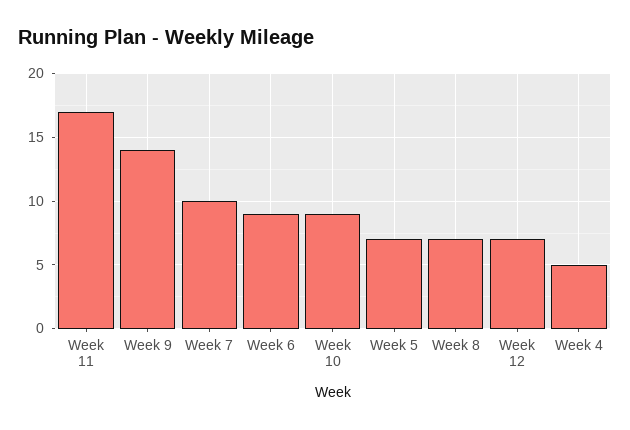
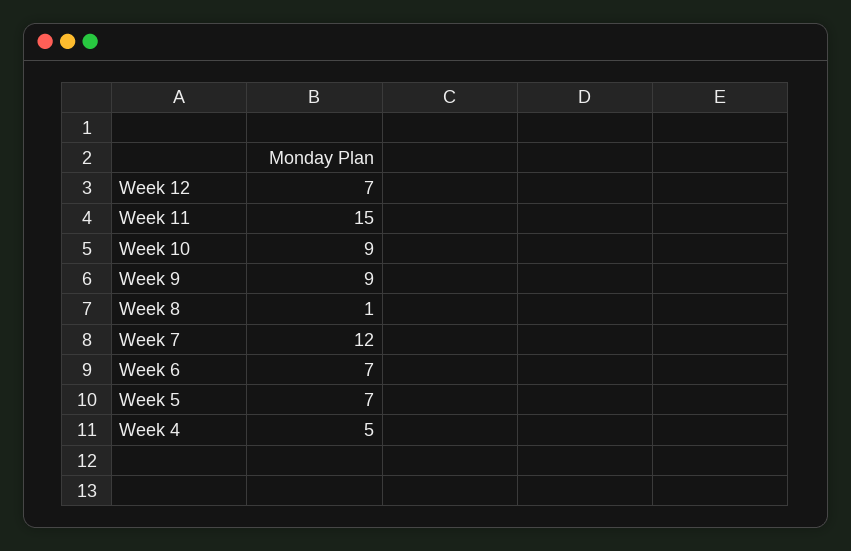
  {
-   "Week 11": 17,
+   "Week 11": 15,
-   "Week 9": 14,
+   "Week 9": 9,
-   "Week 7": 10,
+   "Week 7": 12,
-   "Week 6": 9,
+   "Week 6": 7,
    "Week 10": 9,
    "Week 5": 7,
-   "Week 8": 7,
+   "Week 8": 1,
    "Week 12": 7,
    "Week 4": 5
  }

